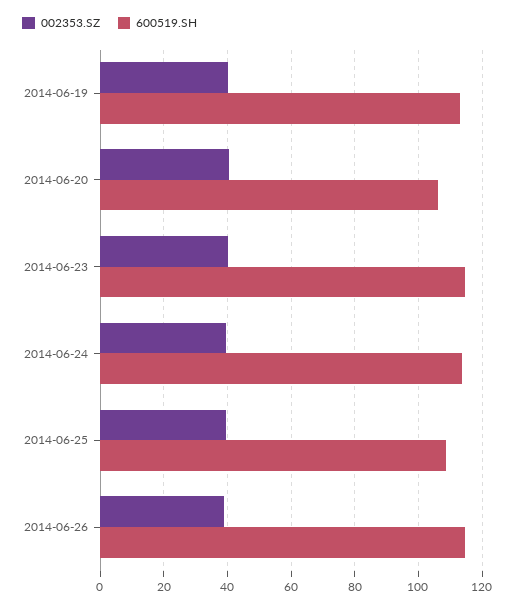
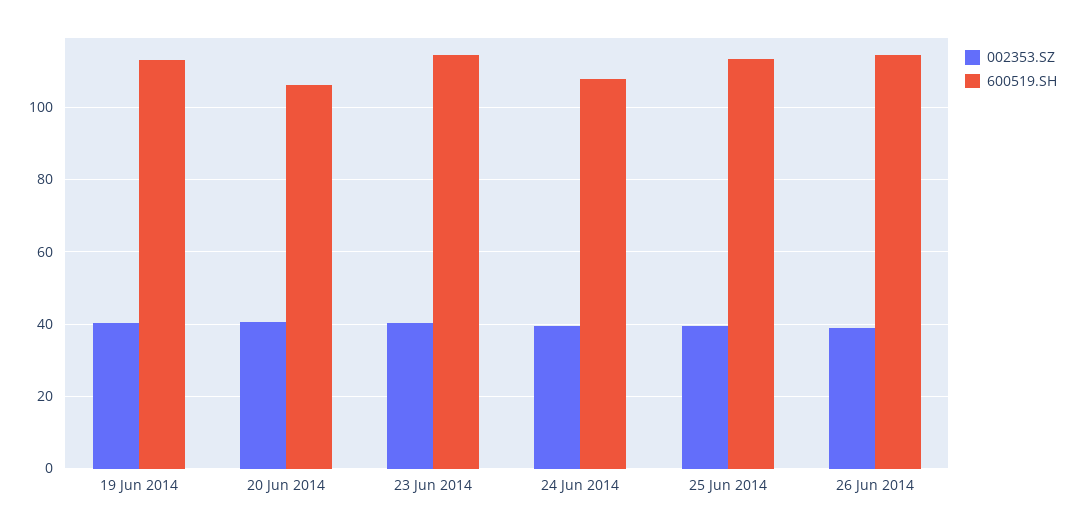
  {
    "002353.SZ": {
      "2014-06-19": 40,
      "2014-06-20": 40,
      "2014-06-23": 40,
      "2014-06-24": 40,
      "2014-06-25": 40,
      "2014-06-26": 38
    },
    "600519.SH": {
      "2014-06-19": 114,
      "2014-06-20": 106,
      "2014-06-23": 114,
-     "2014-06-24": 114,
+     "2014-06-24": 108,
-     "2014-06-25": 108,
+     "2014-06-25": 114,
      "2014-06-26": 114
    }
  }

